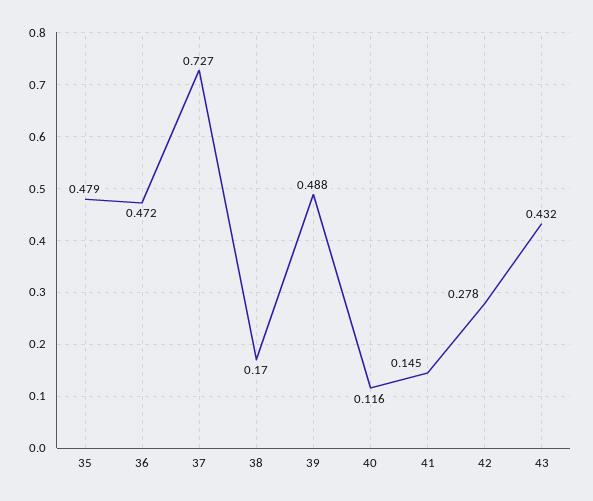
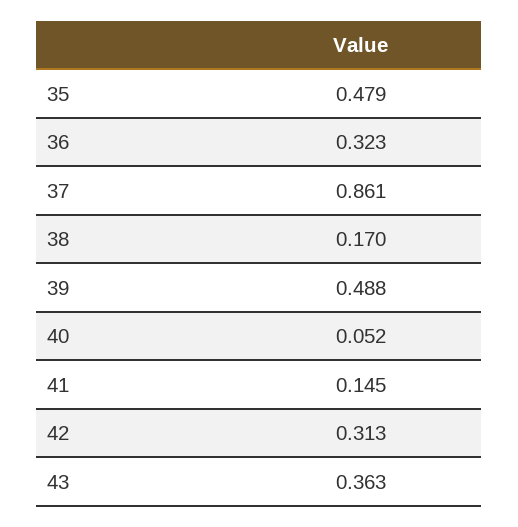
  {
    "35": 0.479,
-   "36": 0.472,
+   "36": 0.323,
-   "37": 0.727,
+   "37": 0.861,
    "38": 0.17,
    "39": 0.488,
-   "40": 0.116,
+   "40": 0.052,
    "41": 0.145,
-   "42": 0.278,
+   "42": 0.313,
-   "43": 0.432
+   "43": 0.363
  }

